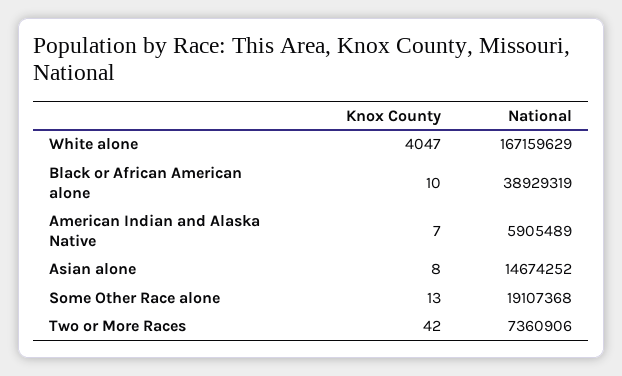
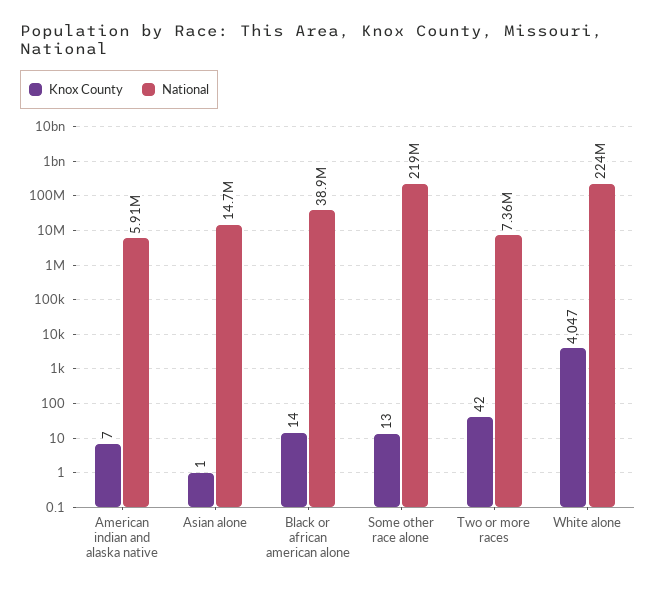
  {
    "Knox County": {
      "White alone": 4047,
-     "Black or African American alone": 10,
+     "Black or African American alone": 14,
      "American Indian and Alaska Native": 7,
-     "Asian alone": 8,
+     "Asian alone": 1,
      "Some Other Race alone": 13,
      "Two or More Races": 42
    },
    "National": {
-     "White alone": 167159629,
+     "White alone": 224000000,
      "Black or African American alone": 38929319,
      "American Indian and Alaska Native": 5905489,
      "Asian alone": 14674252,
-     "Some Other Race alone": 19107368,
+     "Some Other Race alone": 219000000,
      "Two or More Races": 7360906
    }
  }

